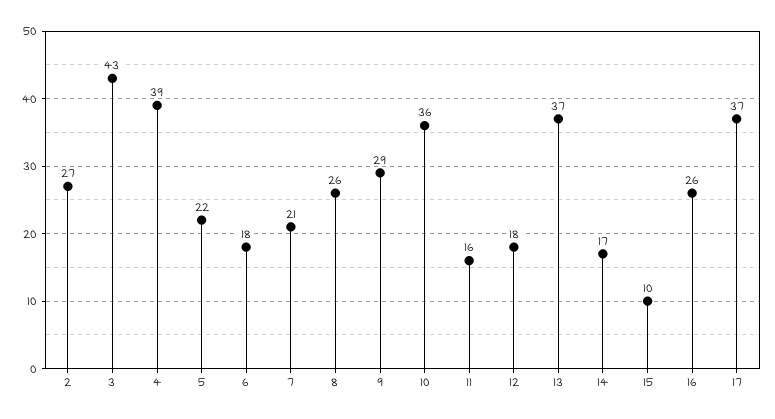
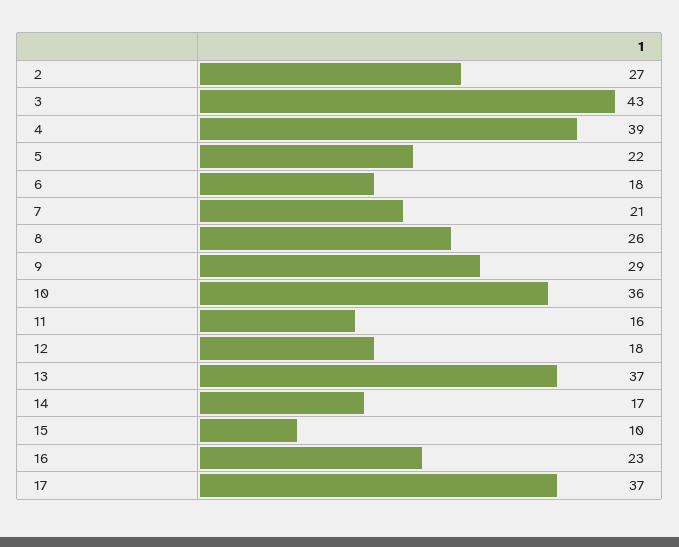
  {
    "2": 27,
    "3": 43,
    "4": 39,
    "5": 22,
    "6": 18,
    "7": 21,
    "8": 26,
    "9": 29,
    "10": 36,
    "11": 16,
    "12": 18,
    "13": 37,
    "14": 17,
    "15": 10,
-   "16": 26,
+   "16": 23,
    "17": 37
  }

